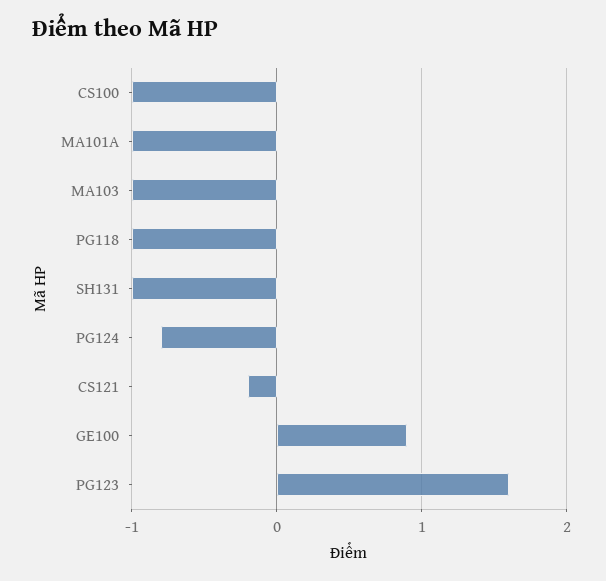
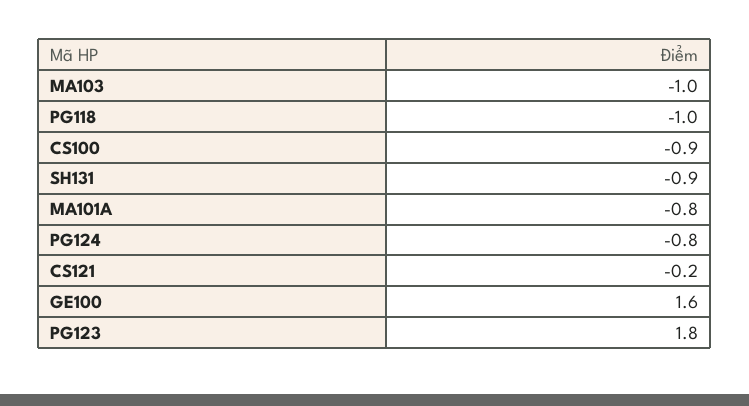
  {
-   "CS100": -1,
+   "CS100": -0.9,
-   "MA101A": -1,
+   "MA101A": -0.8,
    "MA103": -1,
    "PG118": -1,
-   "SH131": -1,
+   "SH131": -0.9,
    "PG124": -0.8,
    "CS121": -0.2,
-   "GE100": 0.9,
+   "GE100": 1.6,
-   "PG123": 1.6
+   "PG123": 1.8
  }

